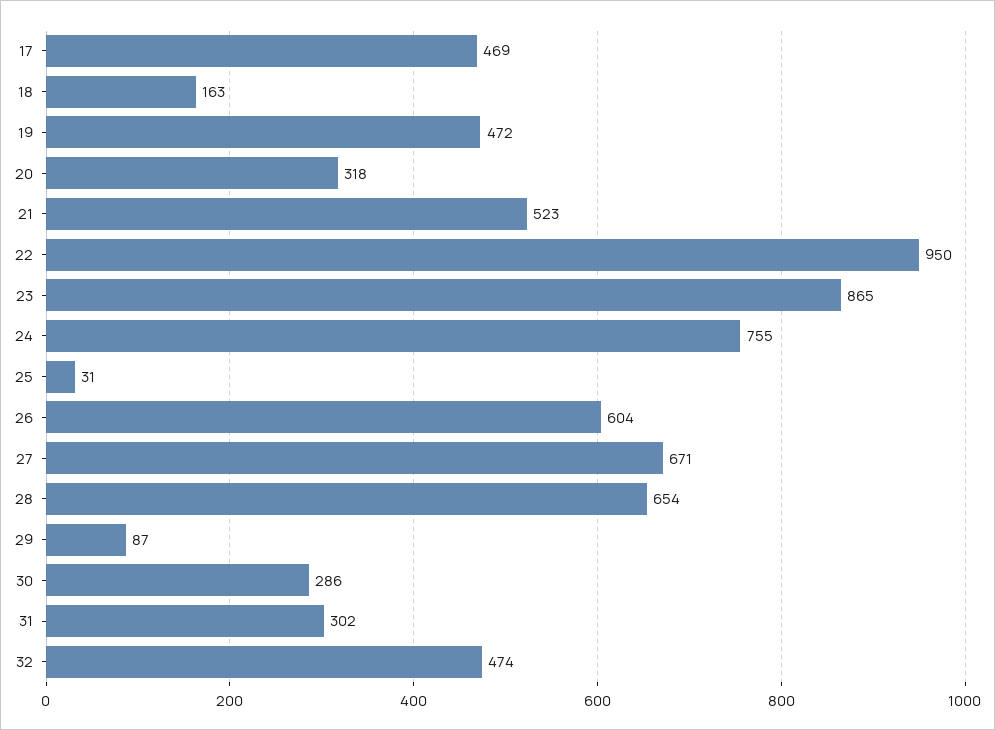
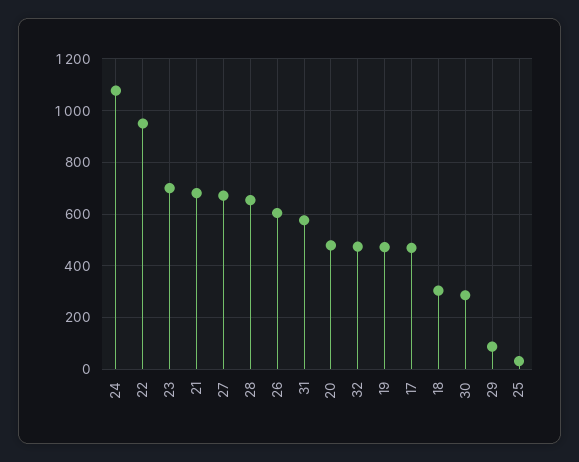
  {
    "17": 469,
-   "18": 163,
+   "18": 300,
    "19": 472,
-   "20": 318,
+   "20": 475,
-   "21": 523,
+   "21": 675,
    "22": 950,
-   "23": 865,
+   "23": 700,
-   "24": 755,
+   "24": 1075,
    "25": 31,
    "26": 604,
    "27": 671,
    "28": 654,
    "29": 87,
    "30": 286,
-   "31": 302,
+   "31": 575,
    "32": 474
  }

